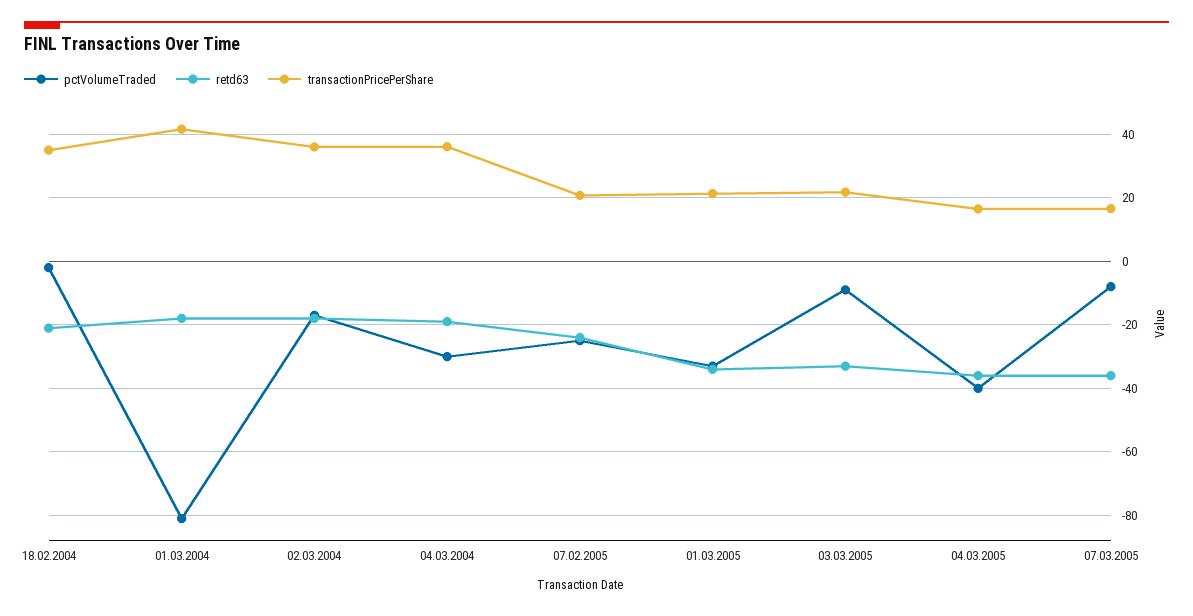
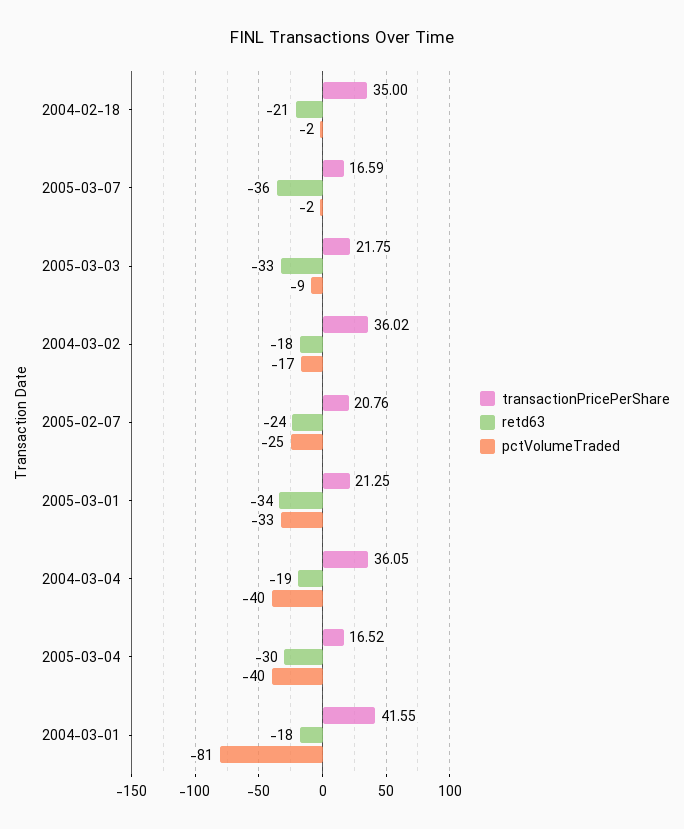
  {
    "pctVolumeTraded": {
      "18.02.2004": -2,
      "01.03.2004": -81,
      "02.03.2004": -17,
-     "04.03.2004": -30,
+     "04.03.2004": -40,
      "07.02.2005": -25,
      "01.03.2005": -33,
      "03.03.2005": -9,
      "04.03.2005": -40,
-     "07.03.2005": -8
+     "07.03.2005": -2
    },
    "retd63": {
      "18.02.2004": -21,
      "01.03.2004": -18,
      "02.03.2004": -18,
      "04.03.2004": -19,
      "07.02.2005": -24,
      "01.03.2005": -34,
      "03.03.2005": -33,
-     "04.03.2005": -36,
+     "04.03.2005": -30,
      "07.03.2005": -36
    },
    "transactionPricePerShare": {
      "18.02.2004": 35,
      "01.03.2004": 41.55,
      "02.03.2004": 36.02,
      "04.03.2004": 36.05,
      "07.02.2005": 20.76,
      "01.03.2005": 21.25,
      "03.03.2005": 21.75,
      "04.03.2005": 16.52,
      "07.03.2005": 16.59
    }
  }

